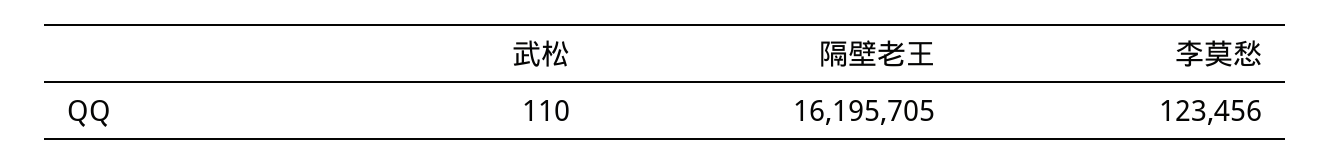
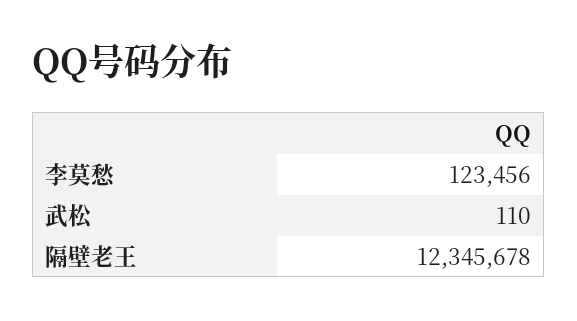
  {
    "武松": 110,
-   "隔壁老王": 16195705,
+   "隔壁老王": 12345678,
    "李莫愁": 123456
  }

